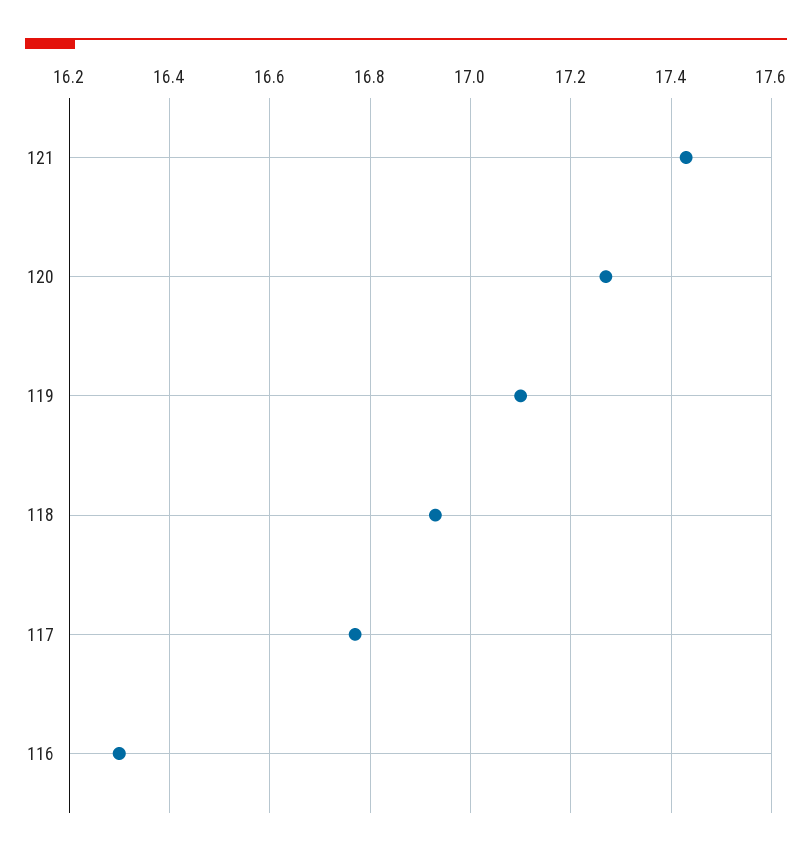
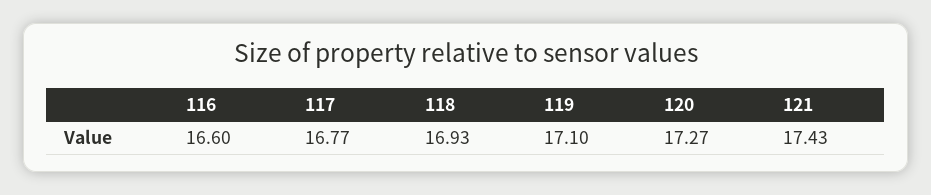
  {
    "121": 17.43,
    "120": 17.27,
    "119": 17.1,
    "118": 16.93,
    "117": 16.77,
-   "116": 16.3
+   "116": 16.6
  }

